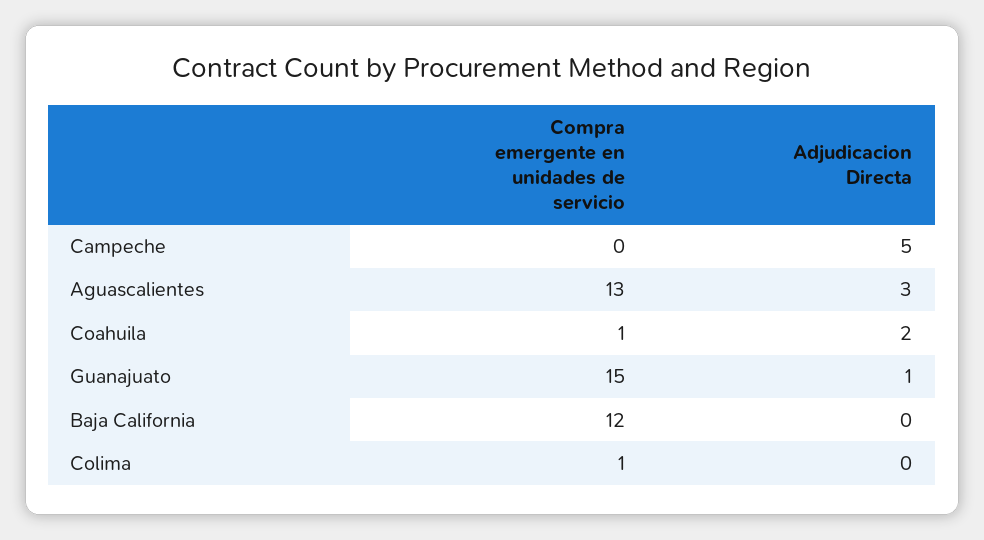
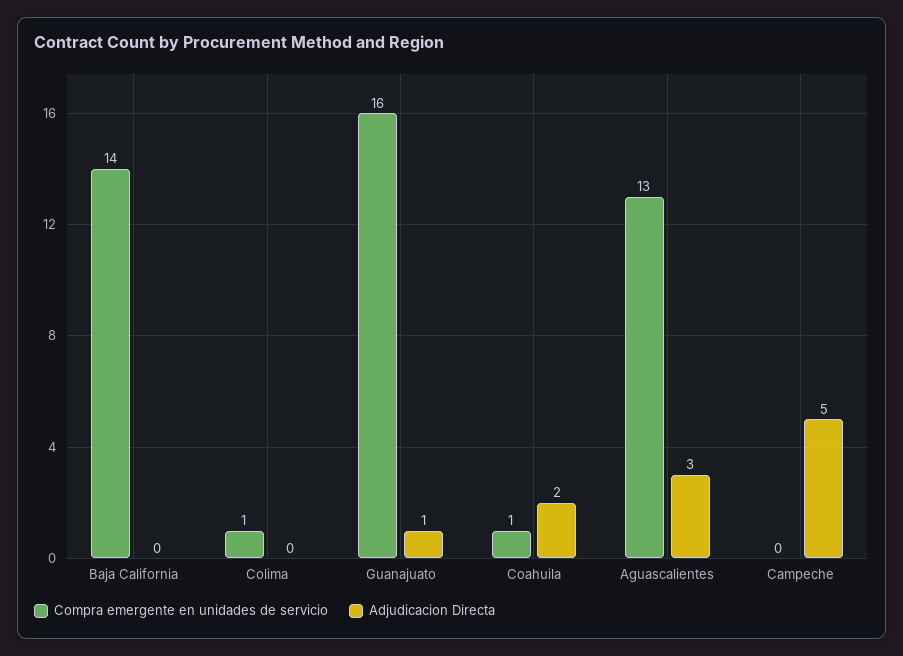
  {
    "Compra emergente en unidades de servicio": {
      "Campeche": 0,
      "Aguascalientes": 13,
      "Coahuila": 1,
-     "Guanajuato": 15,
+     "Guanajuato": 16,
-     "Baja California": 12,
+     "Baja California": 14,
      "Colima": 1
    },
    "Adjudicacion Directa": {
      "Campeche": 5,
      "Aguascalientes": 3,
      "Coahuila": 2,
      "Guanajuato": 1,
      "Baja California": 0,
      "Colima": 0
    }
  }

